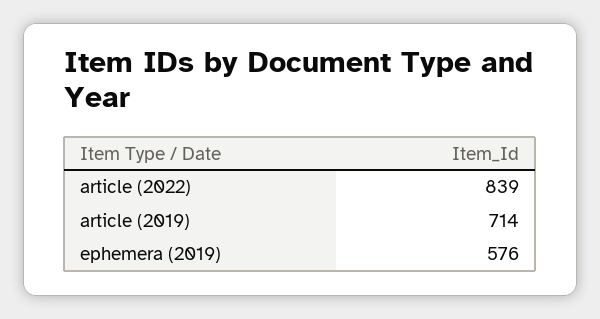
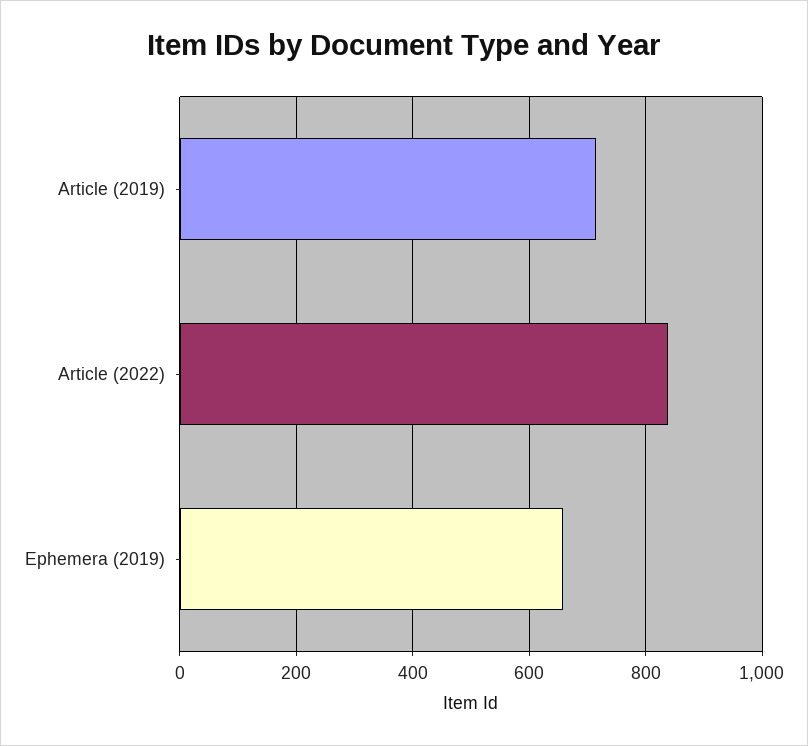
  {
    "article (2022)": 839,
    "article (2019)": 714,
-   "ephemera (2019)": 576
+   "ephemera (2019)": 660
  }

